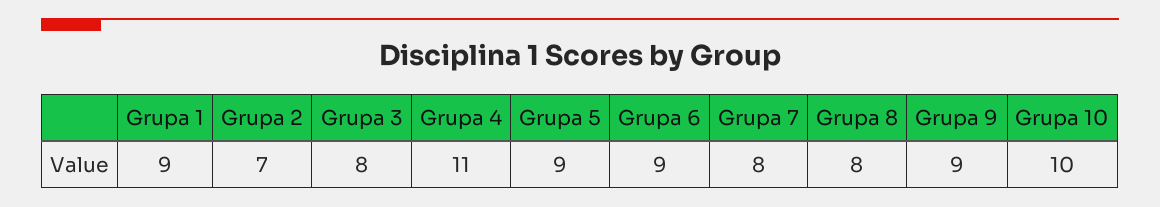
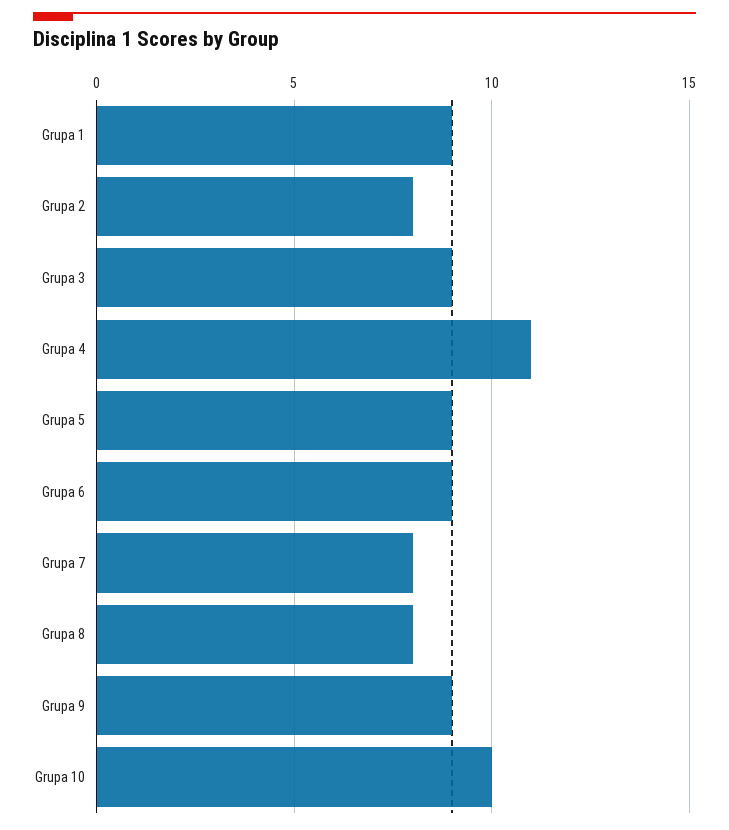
  {
    "Grupa 1": 9,
-   "Grupa 2": 7,
+   "Grupa 2": 8,
-   "Grupa 3": 8,
+   "Grupa 3": 9,
    "Grupa 4": 11,
    "Grupa 5": 9,
    "Grupa 6": 9,
    "Grupa 7": 8,
    "Grupa 8": 8,
    "Grupa 9": 9,
    "Grupa 10": 10
  }

